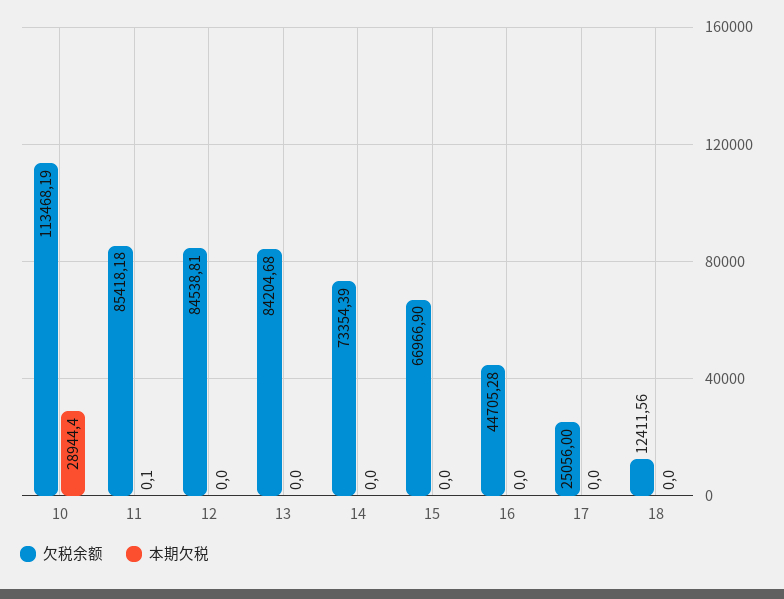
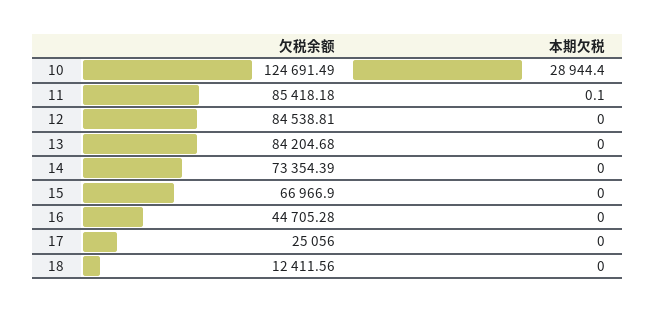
  {
    "欠税余额": {
-     "10": 113468.19,
+     "10": 124691.49,
      "11": 85418.18,
      "12": 84538.81,
      "13": 84204.68,
      "14": 73354.39,
      "15": 66966.9,
      "16": 44705.28,
      "17": 25056,
      "18": 12411.56
    },
    "本期欠税": {
      "10": 28944.4,
      "11": 0.1,
      "12": 0,
      "13": 0,
      "14": 0,
      "15": 0,
      "16": 0,
      "17": 0,
      "18": 0
    }
  }

